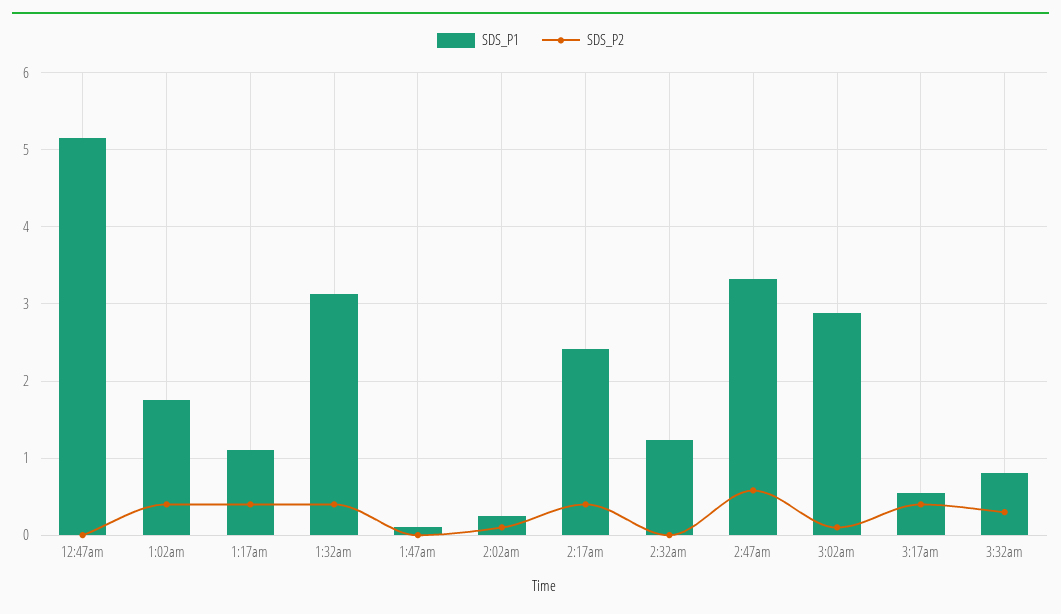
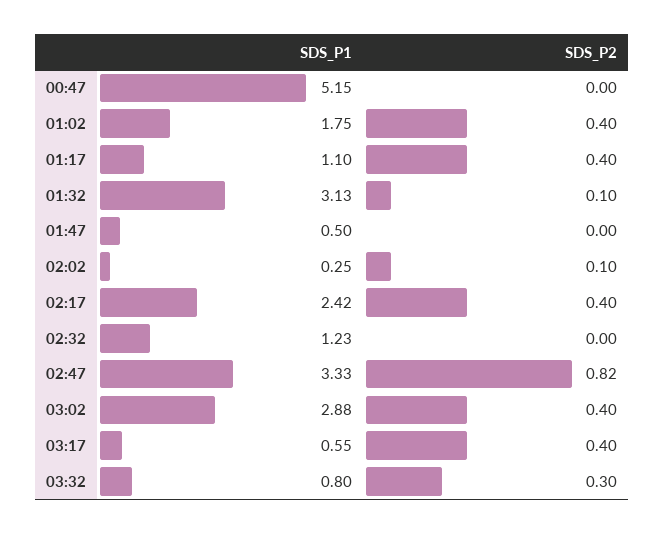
  {
    "SDS_P1": {
      "12:47am": 5.15,
      "1:02am": 1.75,
      "1:17am": 1.1,
      "1:32am": 3.13,
-     "1:47am": 0.1,
+     "1:47am": 0.5,
      "2:02am": 0.25,
      "2:17am": 2.42,
      "2:32am": 1.23,
      "2:47am": 3.33,
      "3:02am": 2.88,
      "3:17am": 0.55,
      "3:32am": 0.8
    },
    "SDS_P2": {
      "12:47am": 0,
      "1:02am": 0.4,
      "1:17am": 0.4,
-     "1:32am": 0.4,
+     "1:32am": 0.1,
      "1:47am": 0,
      "2:02am": 0.1,
      "2:17am": 0.4,
      "2:32am": 0,
-     "2:47am": 0.6,
+     "2:47am": 0.82,
-     "3:02am": 0.1,
+     "3:02am": 0.4,
      "3:17am": 0.4,
      "3:32am": 0.3
    }
  }

